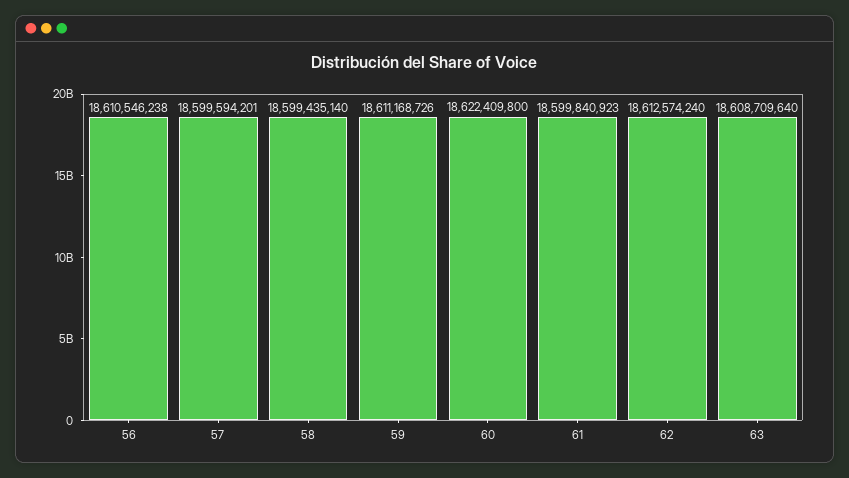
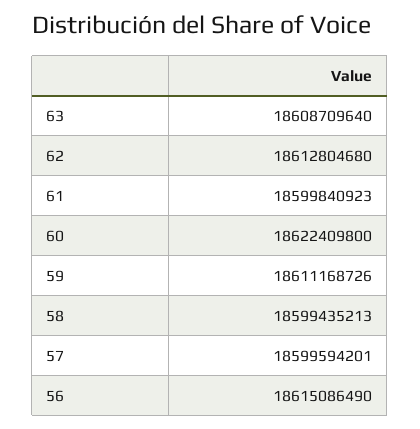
  {
-   "56": 18610546238,
+   "56": 18615086490,
    "57": 18599594201,
-   "58": 18599435140,
+   "58": 18599435213,
    "59": 18611168726,
    "60": 18622409800,
    "61": 18599840923,
-   "62": 18612574240,
+   "62": 18612804680,
    "63": 18608709640
  }

